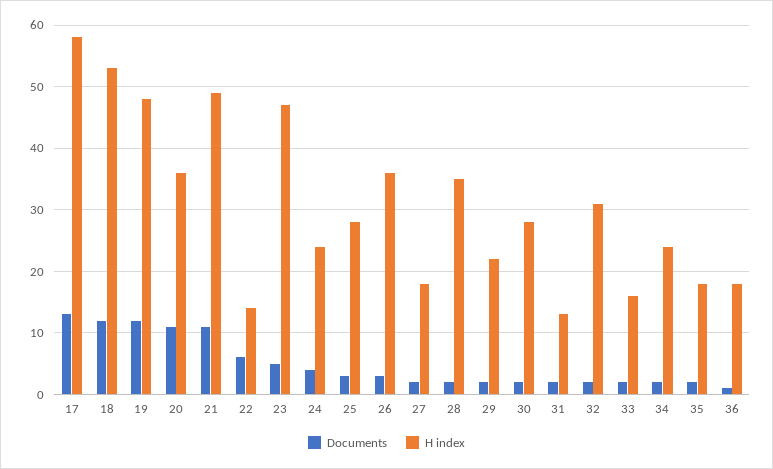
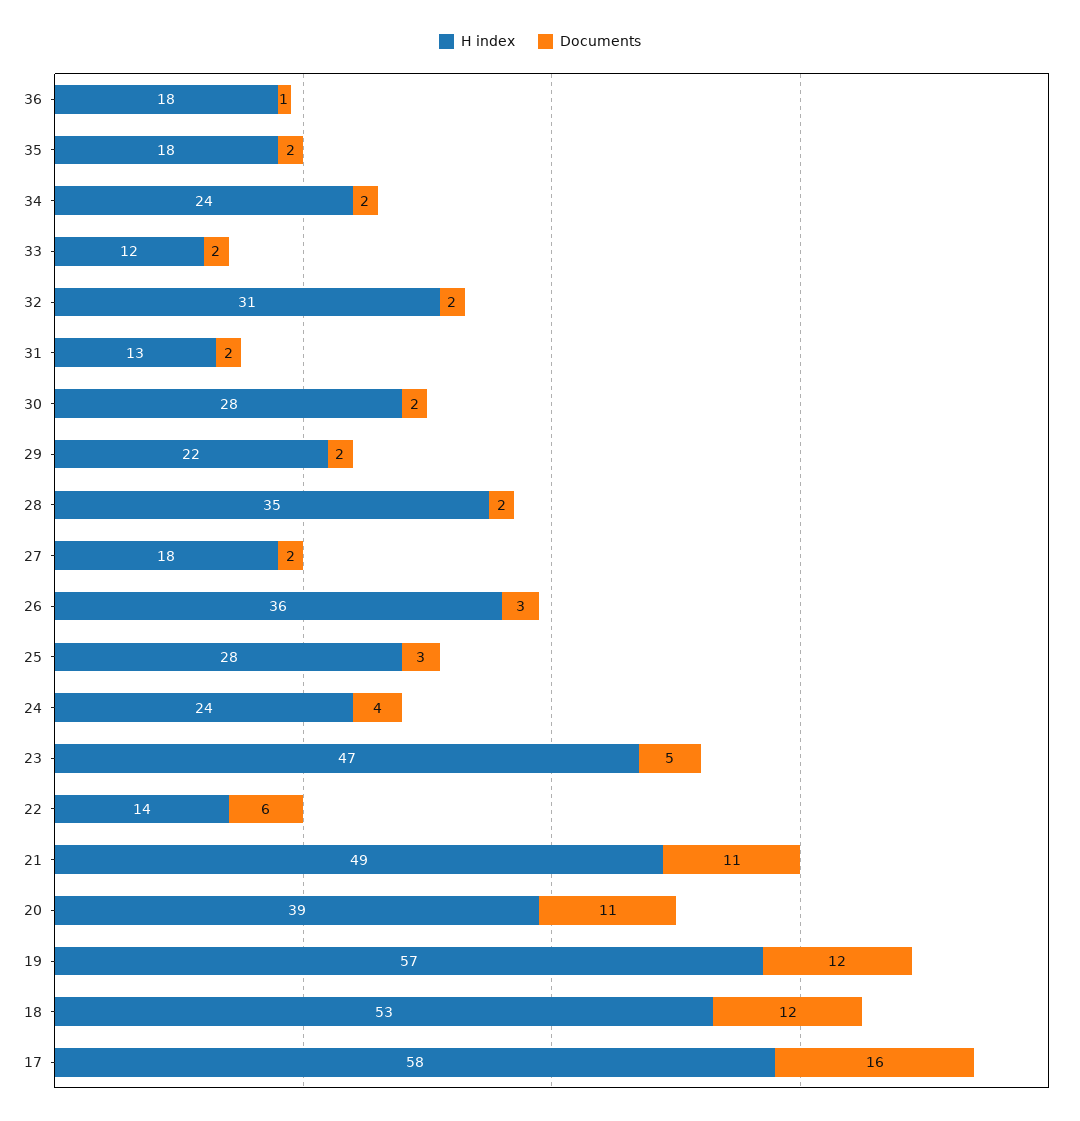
  {
    "Documents": {
-     "17": 13,
+     "17": 16,
      "18": 12,
      "19": 12,
      "20": 11,
      "21": 11,
      "22": 6,
      "23": 5,
      "24": 4,
      "25": 3,
      "26": 3,
      "27": 2,
      "28": 2,
      "29": 2,
      "30": 2,
      "31": 2,
      "32": 2,
      "33": 2,
      "34": 2,
      "35": 2,
      "36": 1
    },
    "H index": {
      "17": 58,
      "18": 53,
-     "19": 48,
+     "19": 57,
-     "20": 36,
+     "20": 39,
      "21": 49,
      "22": 14,
      "23": 47,
      "24": 24,
      "25": 28,
      "26": 36,
      "27": 18,
      "28": 35,
      "29": 22,
      "30": 28,
      "31": 13,
      "32": 31,
-     "33": 16,
+     "33": 12,
      "34": 24,
      "35": 18,
      "36": 18
    }
  }

